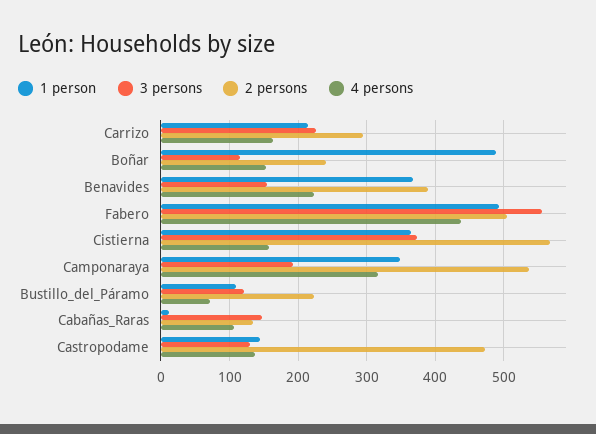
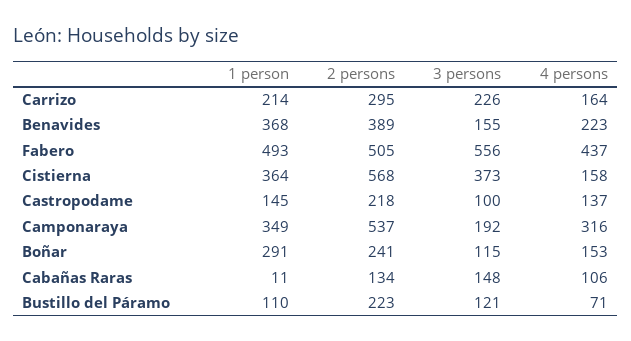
  {
    "1 person": {
      "Carrizo": 214,
-     "Boñar": 490,
+     "Boñar": 291,
      "Benavides": 368,
      "Fabero": 493,
      "Cistierna": 364,
      "Camponaraya": 349,
      "Bustillo_del_Páramo": 110,
      "Cabañas_Raras": 11,
      "Castropodame": 145
    },
    "3 persons": {
      "Carrizo": 226,
      "Boñar": 115,
      "Benavides": 155,
      "Fabero": 556,
      "Cistierna": 373,
      "Camponaraya": 192,
      "Bustillo_del_Páramo": 121,
      "Cabañas_Raras": 148,
-     "Castropodame": 130
+     "Castropodame": 100
    },
    "2 persons": {
      "Carrizo": 295,
      "Boñar": 241,
      "Benavides": 389,
      "Fabero": 505,
      "Cistierna": 568,
      "Camponaraya": 537,
      "Bustillo_del_Páramo": 223,
      "Cabañas_Raras": 134,
-     "Castropodame": 470
+     "Castropodame": 218
    },
    "4 persons": {
      "Carrizo": 164,
      "Boñar": 153,
      "Benavides": 223,
      "Fabero": 437,
      "Cistierna": 158,
      "Camponaraya": 316,
      "Bustillo_del_Páramo": 71,
      "Cabañas_Raras": 106,
      "Castropodame": 137
    }
  }

